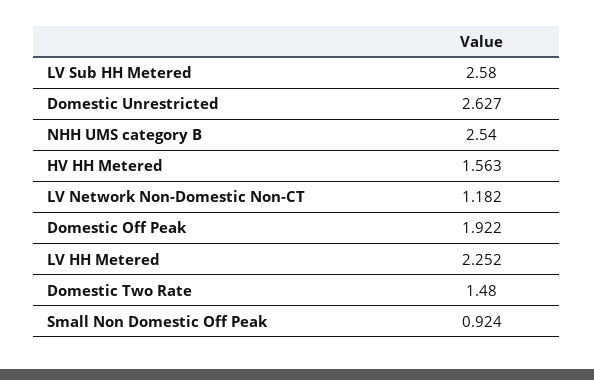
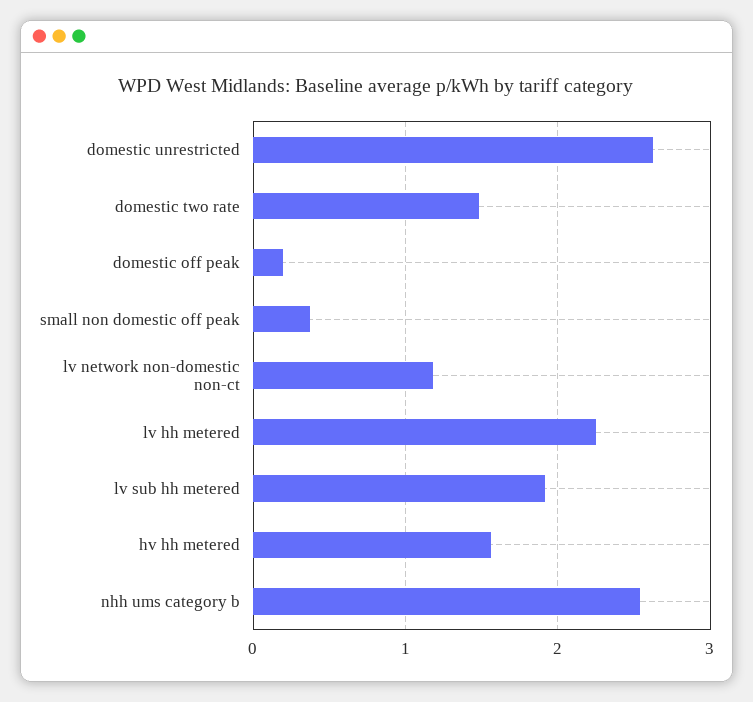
  {
-   "LV Sub HH Metered": 2.58,
+   "LV Sub HH Metered": 1.9,
    "Domestic Unrestricted": 2.627,
    "NHH UMS category B": 2.54,
    "HV HH Metered": 1.563,
    "LV Network Non-Domestic Non-CT": 1.182,
-   "Domestic Off Peak": 1.922,
+   "Domestic Off Peak": 0.2,
    "LV HH Metered": 2.252,
    "Domestic Two Rate": 1.48,
-   "Small Non Domestic Off Peak": 0.924
+   "Small Non Domestic Off Peak": 0.4
  }

